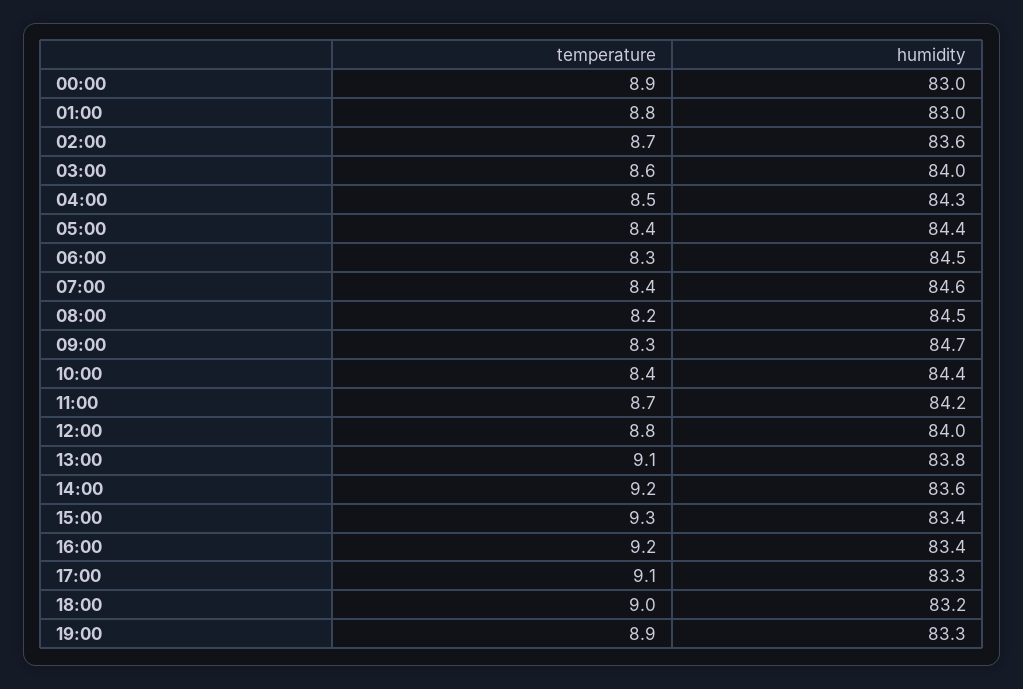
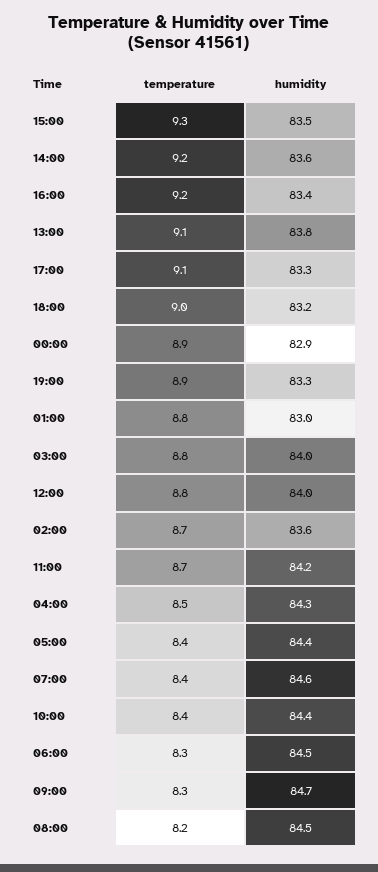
  {
    "temperature": {
      "00:00": 8.9,
      "01:00": 8.8,
      "02:00": 8.7,
-     "03:00": 8.6,
+     "03:00": 8.8,
      "04:00": 8.5,
      "05:00": 8.4,
      "06:00": 8.3,
      "07:00": 8.4,
      "08:00": 8.2,
      "09:00": 8.3,
      "10:00": 8.4,
      "11:00": 8.7,
      "12:00": 8.8,
      "13:00": 9.1,
      "14:00": 9.2,
      "15:00": 9.3,
      "16:00": 9.2,
      "17:00": 9.1,
      "18:00": 9,
      "19:00": 8.9
    },
    "humidity": {
-     "00:00": 83,
+     "00:00": 82.9,
      "01:00": 83,
      "02:00": 83.6,
      "03:00": 84,
      "04:00": 84.3,
      "05:00": 84.4,
      "06:00": 84.5,
      "07:00": 84.6,
      "08:00": 84.5,
      "09:00": 84.7,
      "10:00": 84.4,
      "11:00": 84.2,
      "12:00": 84,
      "13:00": 83.8,
      "14:00": 83.6,
-     "15:00": 83.4,
+     "15:00": 83.5,
      "16:00": 83.4,
      "17:00": 83.3,
      "18:00": 83.2,
      "19:00": 83.3
    }
  }

